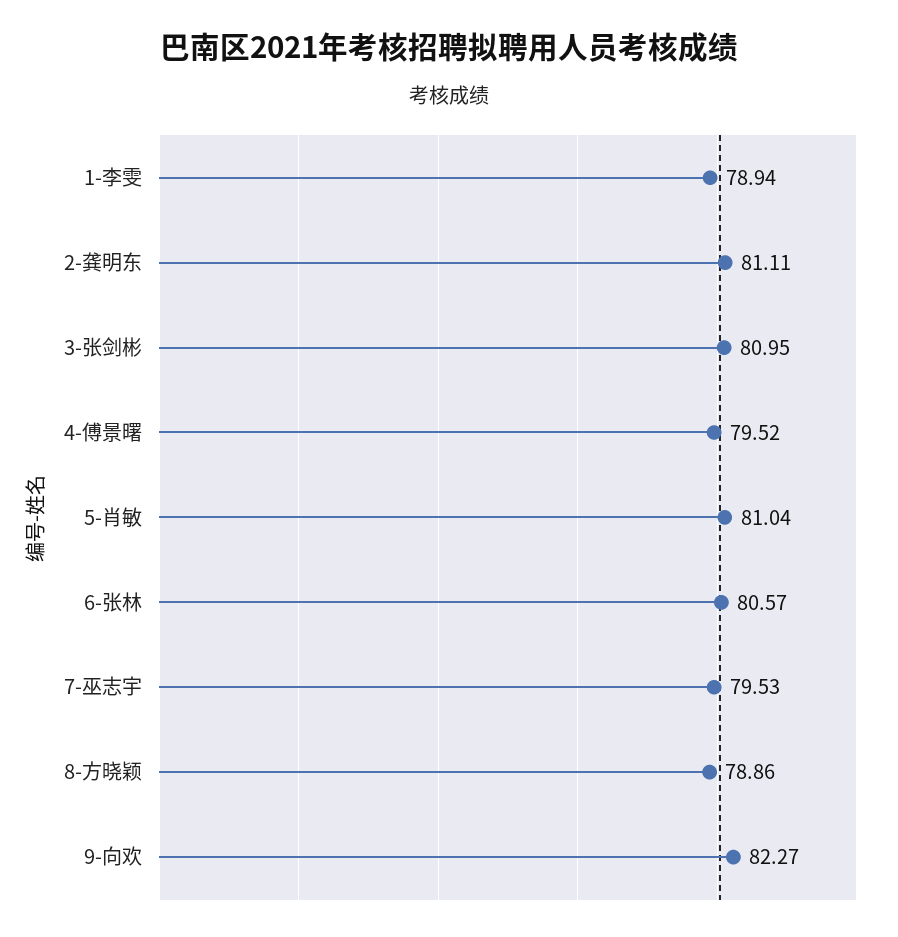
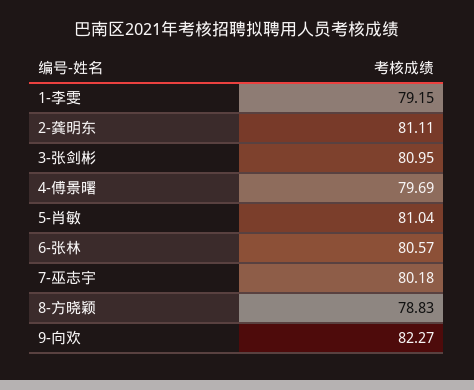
  {
-   "1-李雯": 78.94,
+   "1-李雯": 79.15,
    "2-龚明东": 81.11,
    "3-张剑彬": 80.95,
-   "4-傅景曙": 79.52,
+   "4-傅景曙": 79.69,
    "5-肖敏": 81.04,
    "6-张林": 80.57,
-   "7-巫志宇": 79.53,
+   "7-巫志宇": 80.18,
-   "8-方晓颖": 78.86,
+   "8-方晓颖": 78.83,
    "9-向欢": 82.27
  }

